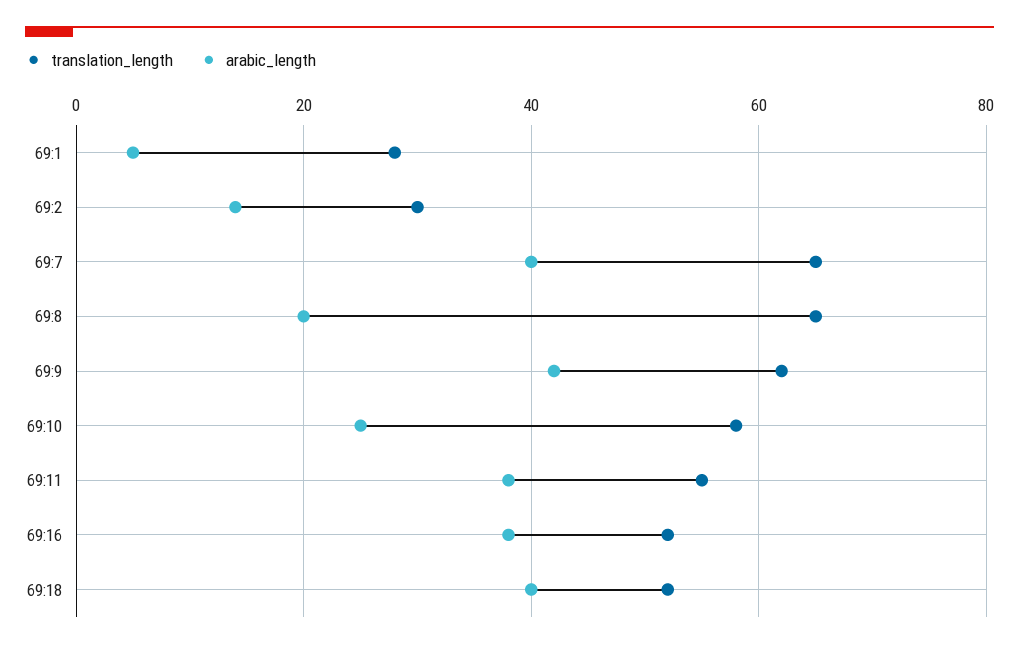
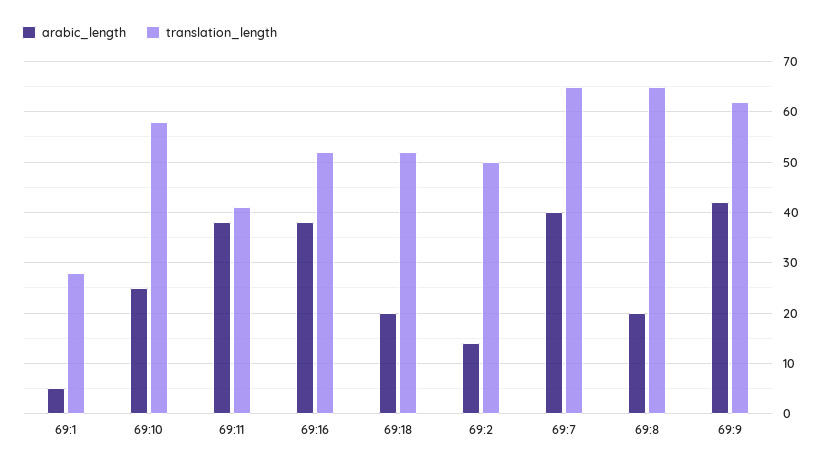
  {
    "translation_length": {
      "69:1": 30,
-     "69:2": 30,
+     "69:2": 50,
      "69:7": 65,
      "69:8": 65,
      "69:9": 60,
      "69:10": 60,
-     "69:11": 55,
+     "69:11": 40,
      "69:16": 50,
      "69:18": 50
    },
    "arabic_length": {
      "69:1": 5,
      "69:2": 15,
      "69:7": 40,
      "69:8": 20,
      "69:9": 40,
      "69:10": 25,
      "69:11": 40,
      "69:16": 40,
-     "69:18": 40
+     "69:18": 20
    }
  }

